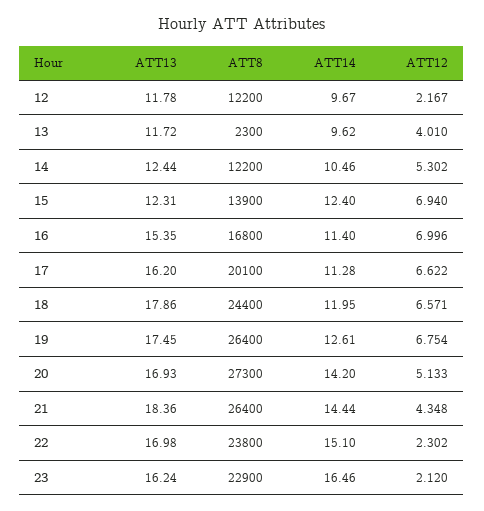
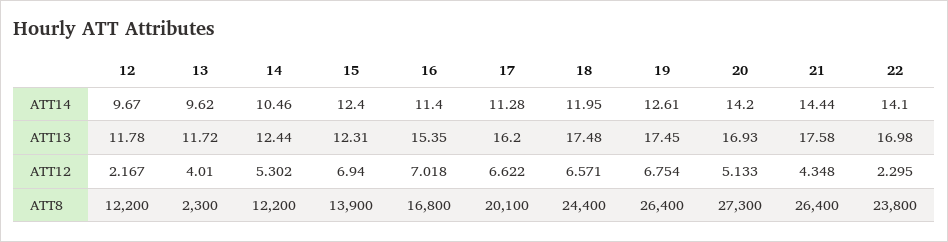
  {
    "ATT13": {
      "12": 11.78,
      "13": 11.72,
      "14": 12.44,
      "15": 12.31,
      "16": 15.35,
      "17": 16.2,
-     "18": 17.86,
+     "18": 17.48,
      "19": 17.45,
      "20": 16.93,
-     "21": 18.36,
+     "21": 17.58,
-     "22": 16.98,
+     "22": 16.98
-     "23": 16.24
    },
    "ATT8": {
      "12": 12200,
      "13": 2300,
      "14": 12200,
      "15": 13900,
      "16": 16800,
      "17": 20100,
      "18": 24400,
      "19": 26400,
      "20": 27300,
      "21": 26400,
-     "22": 23800,
+     "22": 23800
-     "23": 22900
    },
    "ATT14": {
      "12": 9.67,
      "13": 9.62,
      "14": 10.46,
      "15": 12.4,
      "16": 11.4,
      "17": 11.28,
      "18": 11.95,
      "19": 12.61,
      "20": 14.2,
      "21": 14.44,
-     "22": 15.1,
+     "22": 14.1
-     "23": 16.46
    },
    "ATT12": {
      "12": 2.167,
      "13": 4.01,
      "14": 5.302,
      "15": 6.94,
-     "16": 6.996,
+     "16": 7.018,
      "17": 6.622,
      "18": 6.571,
      "19": 6.754,
      "20": 5.133,
      "21": 4.348,
-     "22": 2.302,
+     "22": 2.295
-     "23": 2.12
    }
  }

